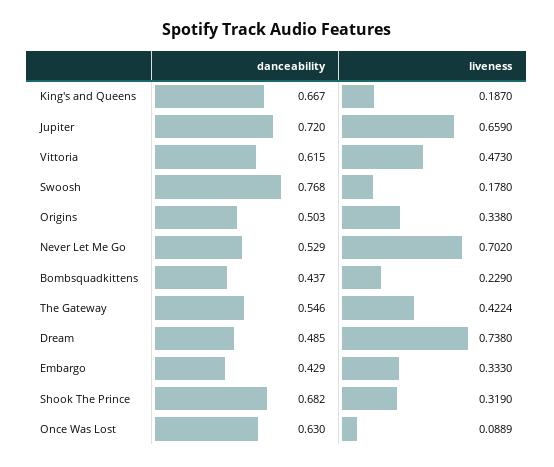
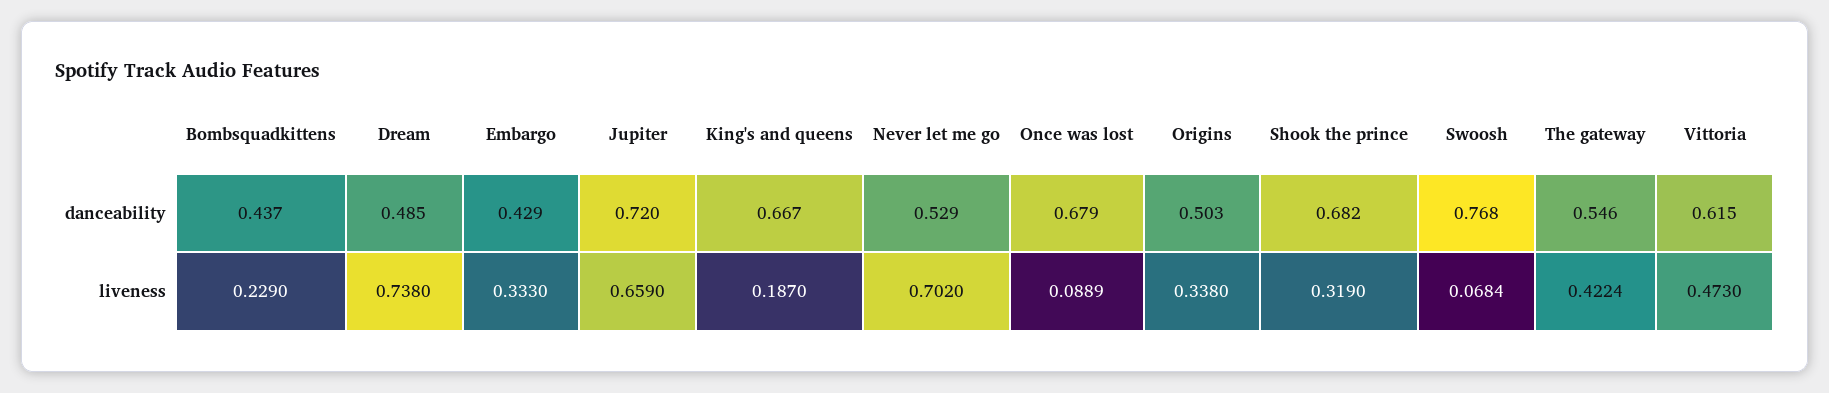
  {
    "danceability": {
      "King's and Queens": 0.667,
      "Jupiter": 0.72,
      "Vittoria": 0.615,
      "Swoosh": 0.768,
      "Origins": 0.503,
      "Never Let Me Go": 0.529,
      "Bombsquadkittens": 0.437,
      "The Gateway": 0.546,
      "Dream": 0.485,
      "Embargo": 0.429,
      "Shook The Prince": 0.682,
-     "Once Was Lost": 0.63
+     "Once Was Lost": 0.679
    },
    "liveness": {
      "King's and Queens": 0.187,
      "Jupiter": 0.659,
      "Vittoria": 0.473,
-     "Swoosh": 0.178,
+     "Swoosh": 0.0684,
      "Origins": 0.338,
      "Never Let Me Go": 0.702,
      "Bombsquadkittens": 0.229,
      "The Gateway": 0.4224,
      "Dream": 0.738,
      "Embargo": 0.333,
      "Shook The Prince": 0.319,
      "Once Was Lost": 0.0889
    }
  }

